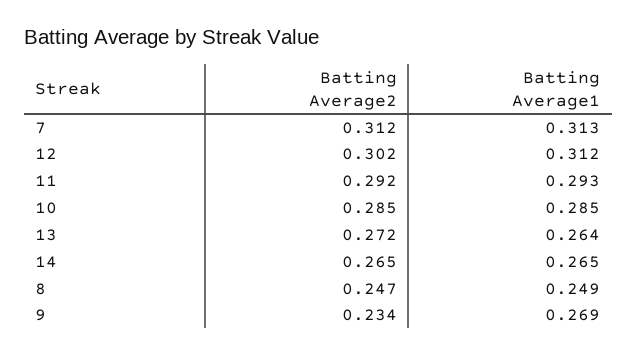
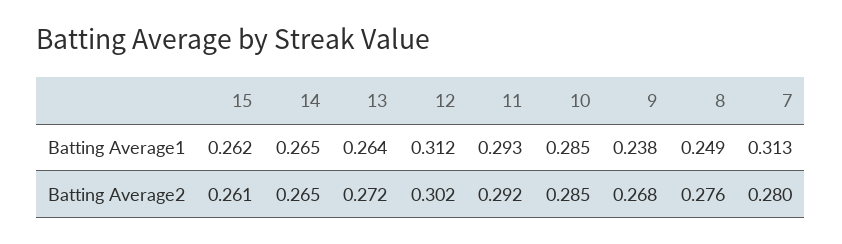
  {
    "Batting Average2": {
-     "7": 0.312,
+     "7": 0.28,
      "12": 0.302,
      "11": 0.292,
      "10": 0.285,
      "13": 0.272,
      "14": 0.265,
-     "8": 0.247,
+     "8": 0.276,
-     "9": 0.234
+     "9": 0.268,
+     "15": 0.261
    },
    "Batting Average1": {
      "7": 0.313,
      "12": 0.312,
      "11": 0.293,
      "10": 0.285,
      "13": 0.264,
      "14": 0.265,
      "8": 0.249,
-     "9": 0.269
+     "9": 0.238,
+     "15": 0.262
    }
  }

